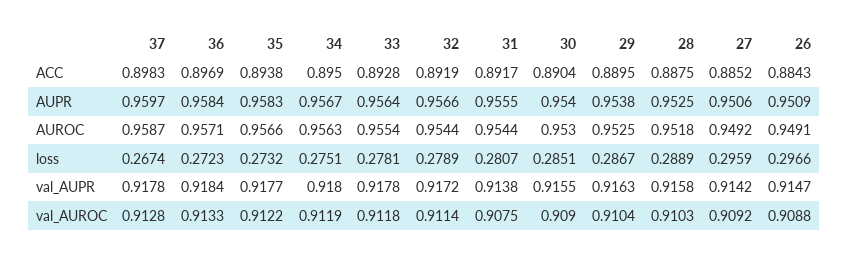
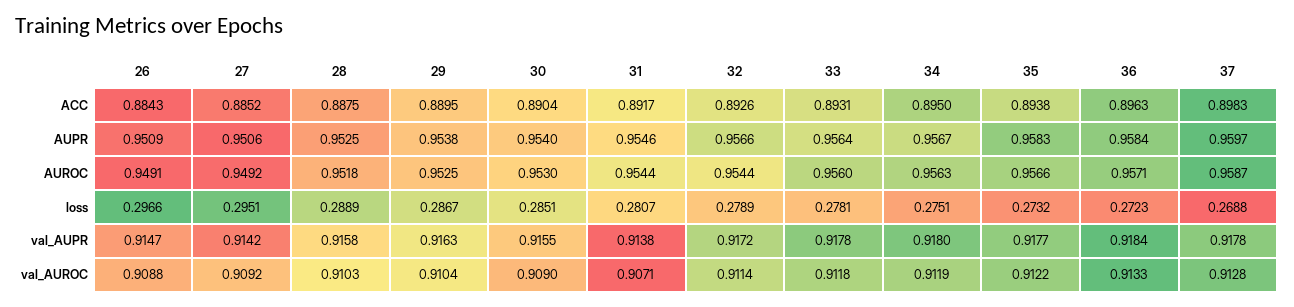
  {
    "37": {
      "ACC": 0.8983,
      "AUPR": 0.9597,
      "AUROC": 0.9587,
-     "loss": 0.2674,
+     "loss": 0.2688,
      "val_AUPR": 0.9178,
      "val_AUROC": 0.9128
    },
    "36": {
-     "ACC": 0.8969,
+     "ACC": 0.8963,
      "AUPR": 0.9584,
      "AUROC": 0.9571,
      "loss": 0.2723,
      "val_AUPR": 0.9184,
      "val_AUROC": 0.9133
    },
    "35": {
      "ACC": 0.8938,
      "AUPR": 0.9583,
      "AUROC": 0.9566,
      "loss": 0.2732,
      "val_AUPR": 0.9177,
      "val_AUROC": 0.9122
    },
    "34": {
      "ACC": 0.895,
      "AUPR": 0.9567,
      "AUROC": 0.9563,
      "loss": 0.2751,
      "val_AUPR": 0.918,
      "val_AUROC": 0.9119
    },
    "33": {
-     "ACC": 0.8928,
+     "ACC": 0.8931,
      "AUPR": 0.9564,
-     "AUROC": 0.9554,
+     "AUROC": 0.956,
      "loss": 0.2781,
      "val_AUPR": 0.9178,
      "val_AUROC": 0.9118
    },
    "32": {
-     "ACC": 0.8919,
+     "ACC": 0.8926,
      "AUPR": 0.9566,
      "AUROC": 0.9544,
      "loss": 0.2789,
      "val_AUPR": 0.9172,
      "val_AUROC": 0.9114
    },
    "31": {
      "ACC": 0.8917,
-     "AUPR": 0.9555,
+     "AUPR": 0.9546,
      "AUROC": 0.9544,
      "loss": 0.2807,
      "val_AUPR": 0.9138,
-     "val_AUROC": 0.9075
+     "val_AUROC": 0.9071
    },
    "30": {
      "ACC": 0.8904,
      "AUPR": 0.954,
      "AUROC": 0.953,
      "loss": 0.2851,
      "val_AUPR": 0.9155,
      "val_AUROC": 0.909
    },
    "29": {
      "ACC": 0.8895,
      "AUPR": 0.9538,
      "AUROC": 0.9525,
      "loss": 0.2867,
      "val_AUPR": 0.9163,
      "val_AUROC": 0.9104
    },
    "28": {
      "ACC": 0.8875,
      "AUPR": 0.9525,
      "AUROC": 0.9518,
      "loss": 0.2889,
      "val_AUPR": 0.9158,
      "val_AUROC": 0.9103
    },
    "27": {
      "ACC": 0.8852,
      "AUPR": 0.9506,
      "AUROC": 0.9492,
-     "loss": 0.2959,
+     "loss": 0.2951,
      "val_AUPR": 0.9142,
      "val_AUROC": 0.9092
    },
    "26": {
      "ACC": 0.8843,
      "AUPR": 0.9509,
      "AUROC": 0.9491,
      "loss": 0.2966,
      "val_AUPR": 0.9147,
      "val_AUROC": 0.9088
    }
  }

